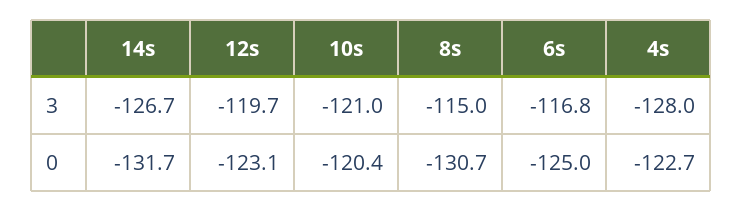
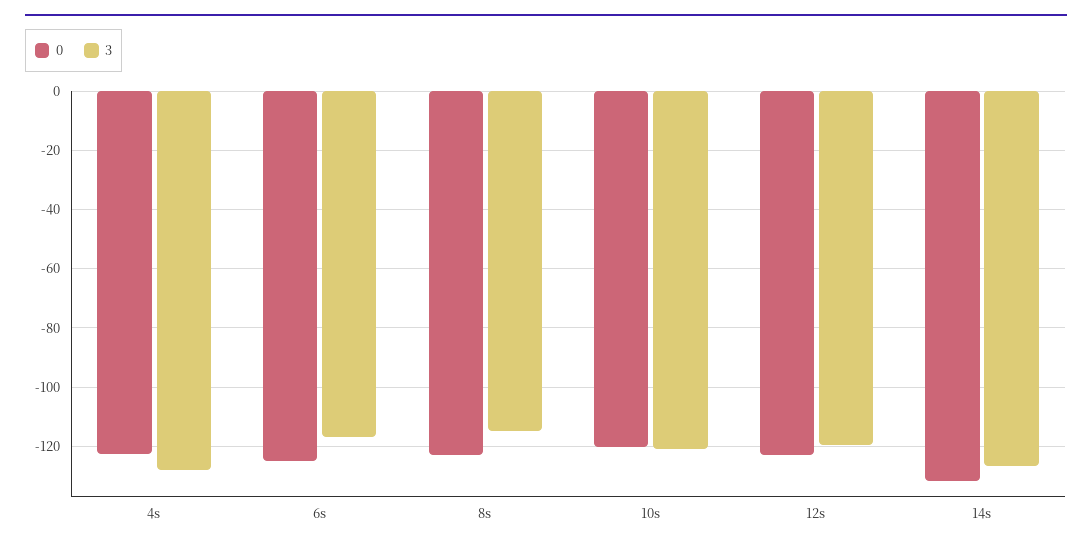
  {
    "3": {
      "14s": -126.7,
      "12s": -119.7,
      "10s": -121,
      "8s": -115,
      "6s": -116.8,
      "4s": -128
    },
    "0": {
      "14s": -131.7,
      "12s": -123.1,
      "10s": -120.4,
-     "8s": -130.7,
+     "8s": -122.5,
      "6s": -125,
      "4s": -122.7
    }
  }

